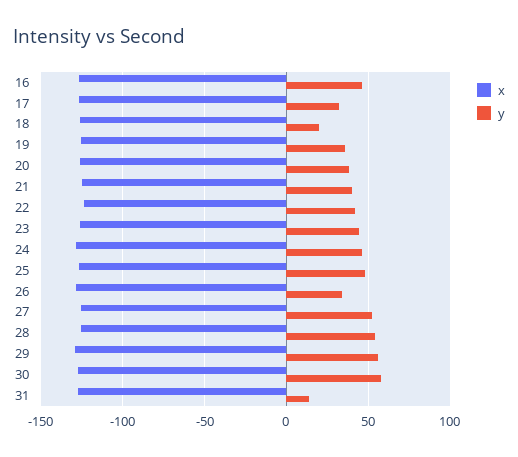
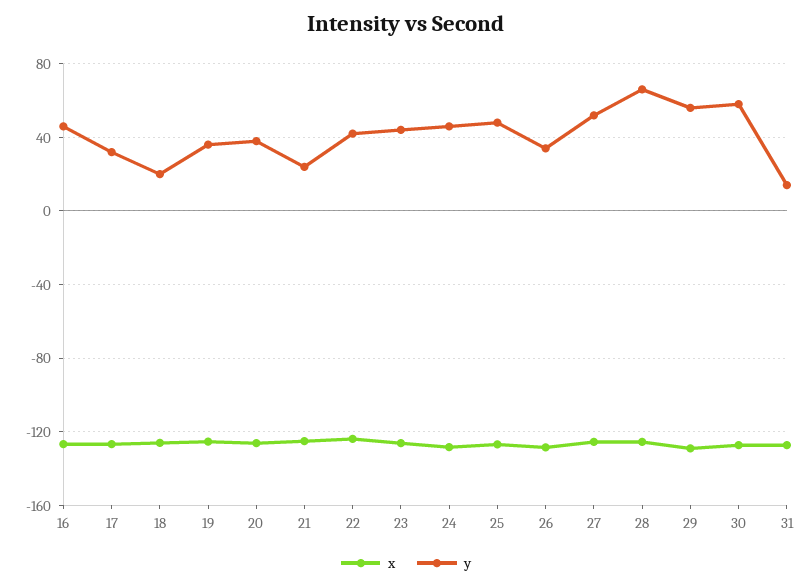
  {
    "x": {
      "16": -125,
      "17": -125,
      "18": -125,
      "19": -125,
      "20": -125,
      "21": -125,
      "22": -125,
      "23": -125,
      "24": -130,
      "25": -125,
      "26": -130,
      "27": -125,
      "28": -125,
      "29": -130,
      "30": -125,
      "31": -125
    },
    "y": {
      "16": 45,
      "17": 30,
      "18": 20,
      "19": 35,
      "20": 40,
-     "21": 40,
+     "21": 25,
      "22": 40,
      "23": 45,
      "24": 45,
      "25": 50,
      "26": 35,
      "27": 50,
-     "28": 55,
+     "28": 65,
      "29": 55,
      "30": 60,
      "31": 15
    }
  }

